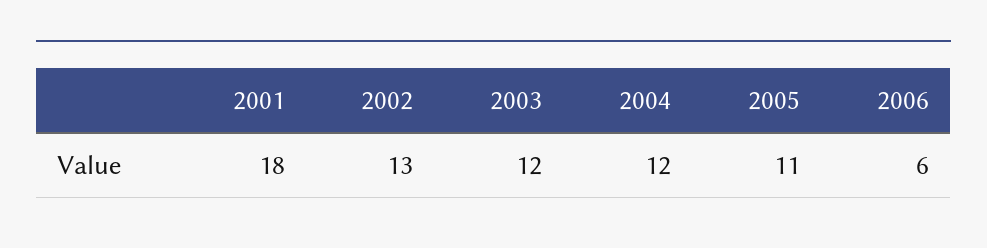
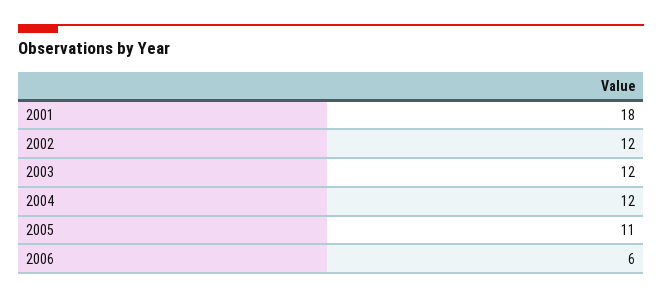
  {
    "2001": 18,
-   "2002": 13,
+   "2002": 12,
    "2003": 12,
    "2004": 12,
    "2005": 11,
    "2006": 6
  }

